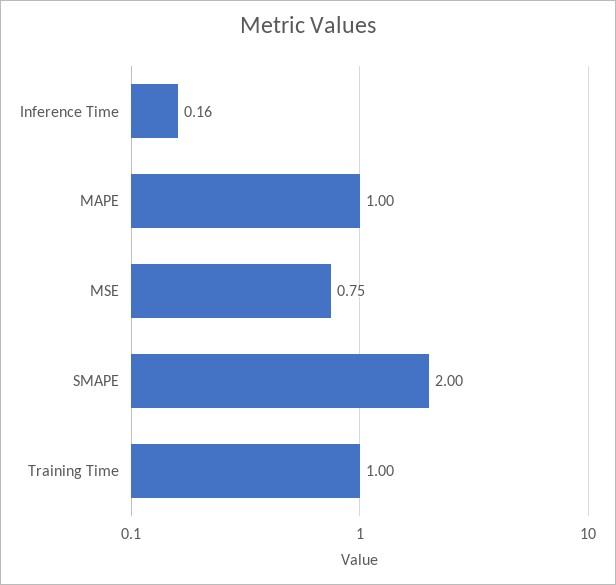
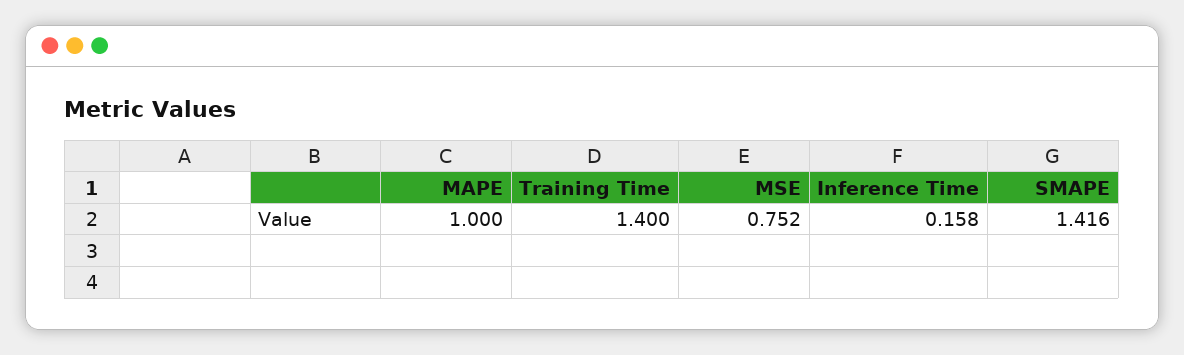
  {
    "Inference Time": 0.158,
    "MAPE": 1,
    "MSE": 0.752,
-   "SMAPE": 2,
+   "SMAPE": 1.416,
-   "Training Time": 1
+   "Training Time": 1.4
  }

